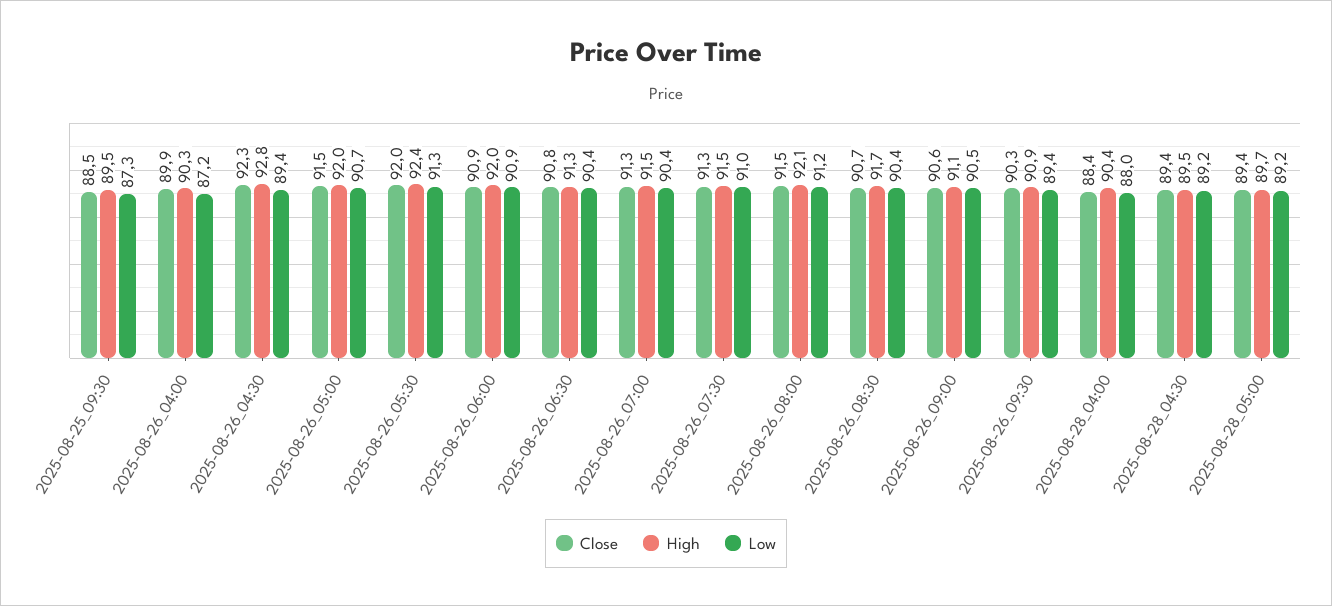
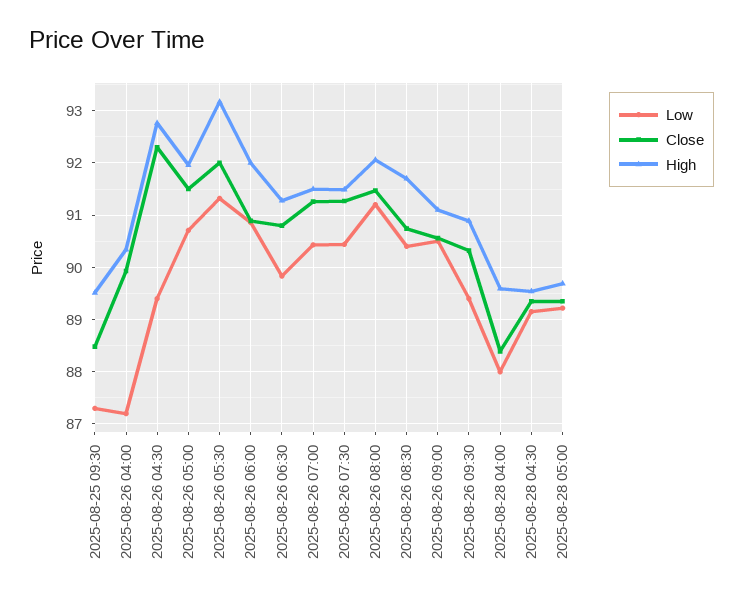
  {
    "Close": {
      "2025-08-25_09:30": 88.5,
      "2025-08-26_04:00": 89.9,
      "2025-08-26_04:30": 92.3,
      "2025-08-26_05:00": 91.5,
      "2025-08-26_05:30": 92,
      "2025-08-26_06:00": 90.9,
      "2025-08-26_06:30": 90.8,
      "2025-08-26_07:00": 91.3,
      "2025-08-26_07:30": 91.3,
      "2025-08-26_08:00": 91.5,
      "2025-08-26_08:30": 90.7,
      "2025-08-26_09:00": 90.6,
      "2025-08-26_09:30": 90.3,
      "2025-08-28_04:00": 88.4,
      "2025-08-28_04:30": 89.4,
      "2025-08-28_05:00": 89.4
    },
    "High": {
      "2025-08-25_09:30": 89.5,
      "2025-08-26_04:00": 90.3,
      "2025-08-26_04:30": 92.8,
      "2025-08-26_05:00": 92,
-     "2025-08-26_05:30": 92.4,
+     "2025-08-26_05:30": 93.2,
      "2025-08-26_06:00": 92,
      "2025-08-26_06:30": 91.3,
      "2025-08-26_07:00": 91.5,
      "2025-08-26_07:30": 91.5,
      "2025-08-26_08:00": 92.1,
      "2025-08-26_08:30": 91.7,
      "2025-08-26_09:00": 91.1,
      "2025-08-26_09:30": 90.9,
-     "2025-08-28_04:00": 90.4,
+     "2025-08-28_04:00": 89.6,
      "2025-08-28_04:30": 89.5,
      "2025-08-28_05:00": 89.7
    },
    "Low": {
      "2025-08-25_09:30": 87.3,
      "2025-08-26_04:00": 87.2,
      "2025-08-26_04:30": 89.4,
      "2025-08-26_05:00": 90.7,
      "2025-08-26_05:30": 91.3,
      "2025-08-26_06:00": 90.9,
-     "2025-08-26_06:30": 90.4,
+     "2025-08-26_06:30": 89.8,
      "2025-08-26_07:00": 90.4,
-     "2025-08-26_07:30": 91,
+     "2025-08-26_07:30": 90.4,
      "2025-08-26_08:00": 91.2,
      "2025-08-26_08:30": 90.4,
      "2025-08-26_09:00": 90.5,
      "2025-08-26_09:30": 89.4,
      "2025-08-28_04:00": 88,
      "2025-08-28_04:30": 89.2,
      "2025-08-28_05:00": 89.2
    }
  }

